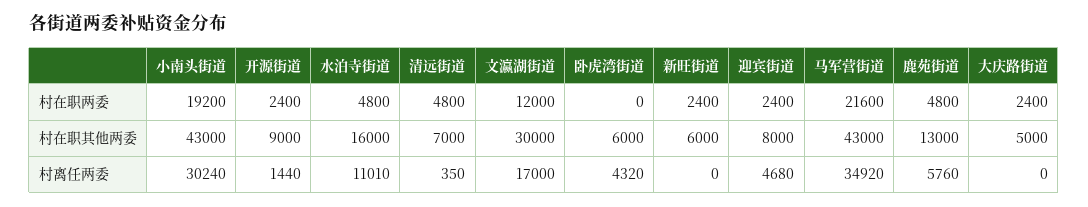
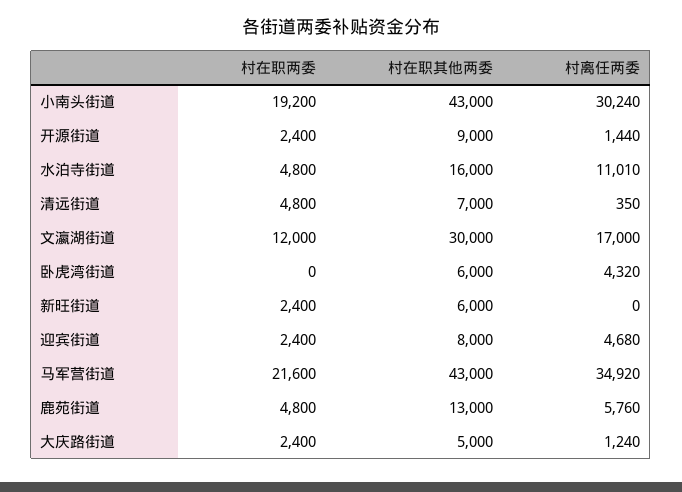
  {
    "小南头街道": {
      "村在职两委": 19200,
      "村在职其他两委": 43000,
      "村离任两委": 30240
    },
    "开源街道": {
      "村在职两委": 2400,
      "村在职其他两委": 9000,
      "村离任两委": 1440
    },
    "水泊寺街道": {
      "村在职两委": 4800,
      "村在职其他两委": 16000,
      "村离任两委": 11010
    },
    "清远街道": {
      "村在职两委": 4800,
      "村在职其他两委": 7000,
      "村离任两委": 350
    },
    "文瀛湖街道": {
      "村在职两委": 12000,
      "村在职其他两委": 30000,
      "村离任两委": 17000
    },
    "卧虎湾街道": {
      "村在职两委": 0,
      "村在职其他两委": 6000,
      "村离任两委": 4320
    },
    "新旺街道": {
      "村在职两委": 2400,
      "村在职其他两委": 6000,
      "村离任两委": 0
    },
    "迎宾街道": {
      "村在职两委": 2400,
      "村在职其他两委": 8000,
      "村离任两委": 4680
    },
    "马军营街道": {
      "村在职两委": 21600,
      "村在职其他两委": 43000,
      "村离任两委": 34920
    },
    "鹿苑街道": {
      "村在职两委": 4800,
      "村在职其他两委": 13000,
      "村离任两委": 5760
    },
    "大庆路街道": {
      "村在职两委": 2400,
      "村在职其他两委": 5000,
-     "村离任两委": 0
+     "村离任两委": 1240
    }
  }

